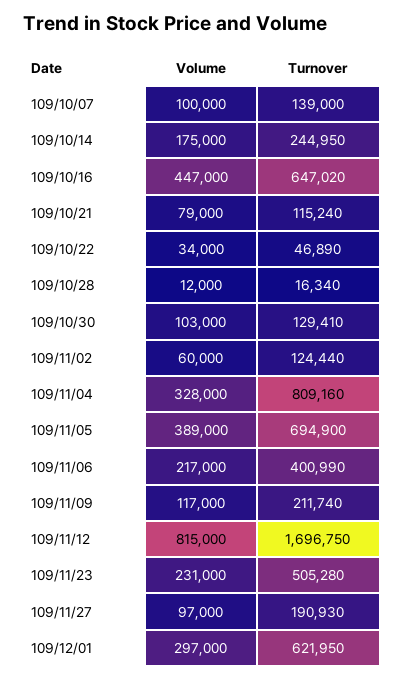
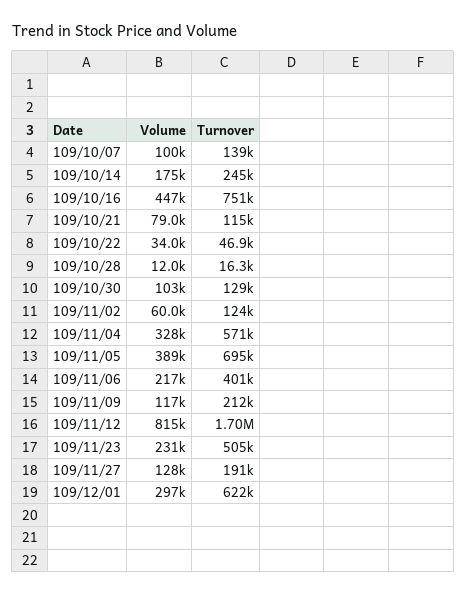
  {
    "Volume": {
      "109/10/07": 100000,
      "109/10/14": 175000,
      "109/10/16": 447000,
      "109/10/21": 79000,
      "109/10/22": 34000,
      "109/10/28": 12000,
      "109/10/30": 103000,
      "109/11/02": 60000,
      "109/11/04": 328000,
      "109/11/05": 389000,
      "109/11/06": 217000,
      "109/11/09": 117000,
      "109/11/12": 815000,
      "109/11/23": 231000,
-     "109/11/27": 97000,
+     "109/11/27": 128000,
      "109/12/01": 297000
    },
    "Turnover": {
      "109/10/07": 139000,
      "109/10/14": 244950,
-     "109/10/16": 647020,
+     "109/10/16": 751000,
      "109/10/21": 115240,
      "109/10/22": 46890,
      "109/10/28": 16340,
      "109/10/30": 129410,
      "109/11/02": 124440,
-     "109/11/04": 809160,
+     "109/11/04": 571000,
      "109/11/05": 694900,
      "109/11/06": 400990,
      "109/11/09": 211740,
      "109/11/12": 1696750,
      "109/11/23": 505280,
      "109/11/27": 190930,
      "109/12/01": 621950
    }
  }

